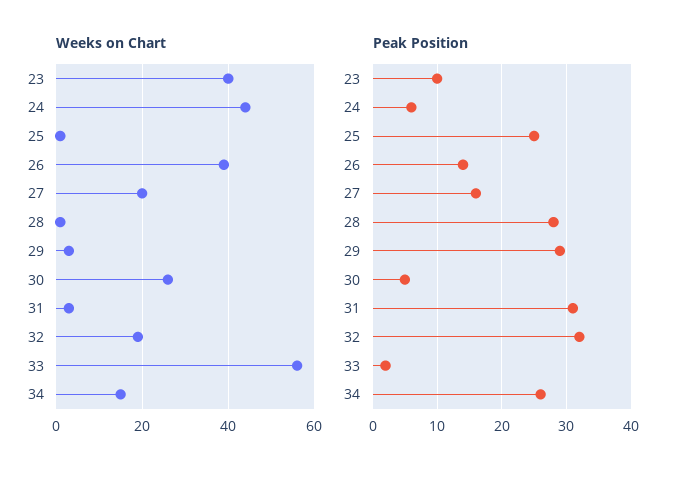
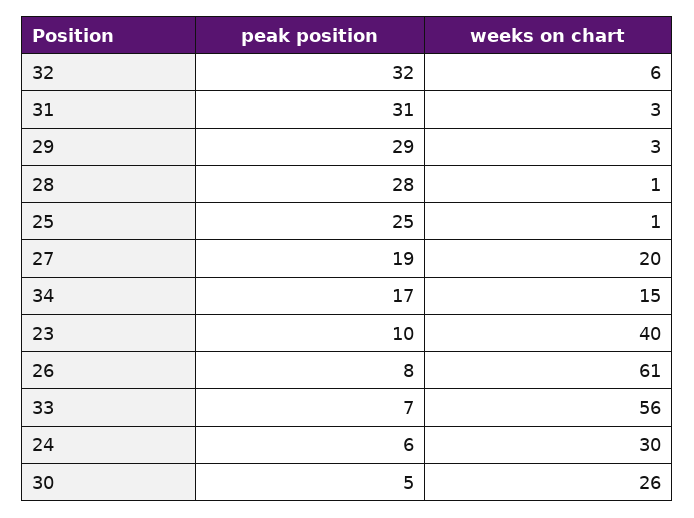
  {
    "Weeks on Chart": {
      "23": 40,
-     "24": 45,
+     "24": 30,
      "25": 1,
-     "26": 40,
+     "26": 61,
      "27": 20,
      "28": 1,
      "29": 3,
      "30": 26,
      "31": 3,
-     "32": 20,
+     "32": 6,
      "33": 56,
      "34": 15
    },
    "Peak Position": {
      "23": 10,
      "24": 6,
      "25": 25,
-     "26": 14,
+     "26": 8,
-     "27": 16,
+     "27": 19,
      "28": 28,
      "29": 29,
      "30": 5,
      "31": 31,
      "32": 32,
-     "33": 2,
+     "33": 7,
-     "34": 26
+     "34": 17
    }
  }

